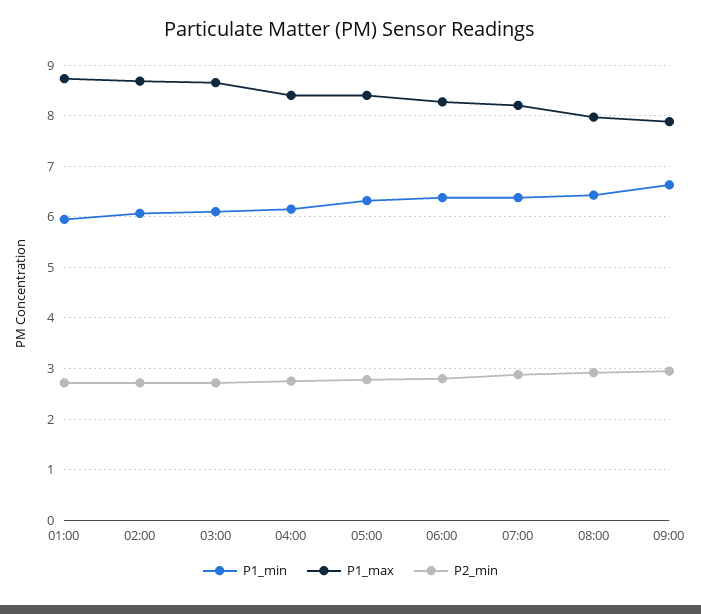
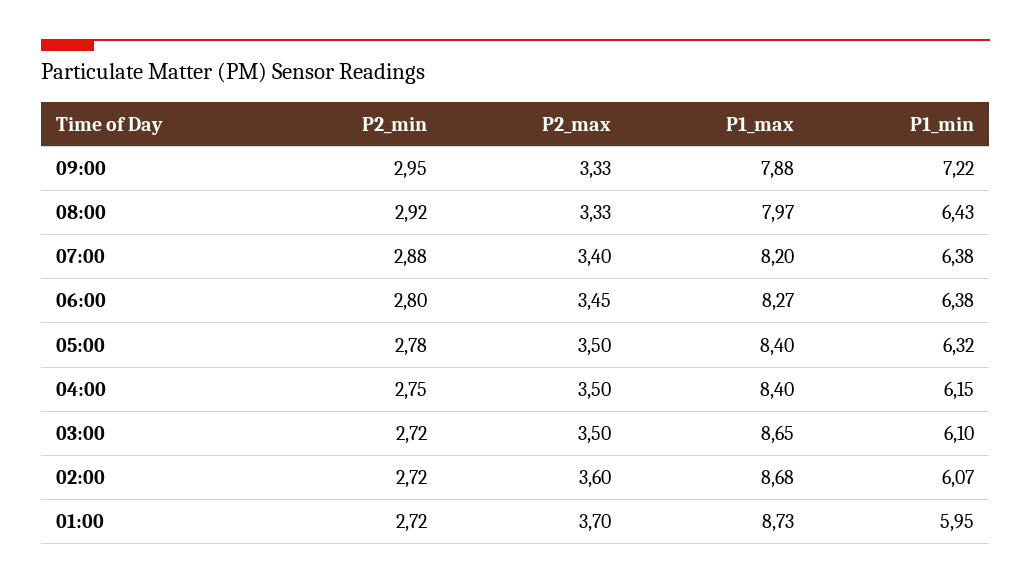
  {
    "P1_min": {
      "01:00": 5.95,
      "02:00": 6.07,
      "03:00": 6.1,
      "04:00": 6.15,
      "05:00": 6.32,
      "06:00": 6.38,
      "07:00": 6.38,
      "08:00": 6.43,
-     "09:00": 6.6
+     "09:00": 7.22
    },
    "P1_max": {
      "01:00": 8.73,
      "02:00": 8.68,
      "03:00": 8.65,
      "04:00": 8.4,
      "05:00": 8.4,
      "06:00": 8.27,
      "07:00": 8.2,
      "08:00": 7.97,
      "09:00": 7.88
    },
    "P2_min": {
      "01:00": 2.72,
      "02:00": 2.72,
      "03:00": 2.72,
      "04:00": 2.75,
      "05:00": 2.78,
      "06:00": 2.8,
      "07:00": 2.88,
      "08:00": 2.92,
      "09:00": 2.95
-   }
+   },
+   "P2_max": {
+     "09:00": 3.33,
+     "08:00": 3.33,
+     "07:00": 3.4,
+     "06:00": 3.45,
+     "05:00": 3.5,
+     "04:00": 3.5,
+     "03:00": 3.5,
+     "02:00": 3.6,
+     "01:00": 3.7
+   }
  }

